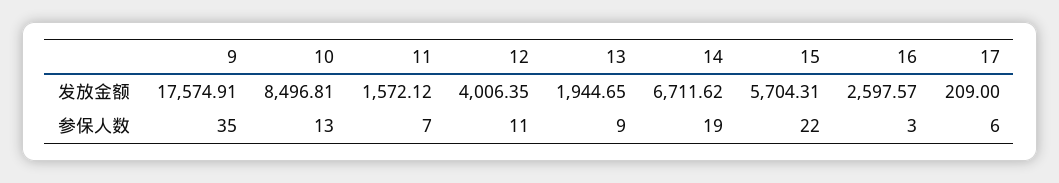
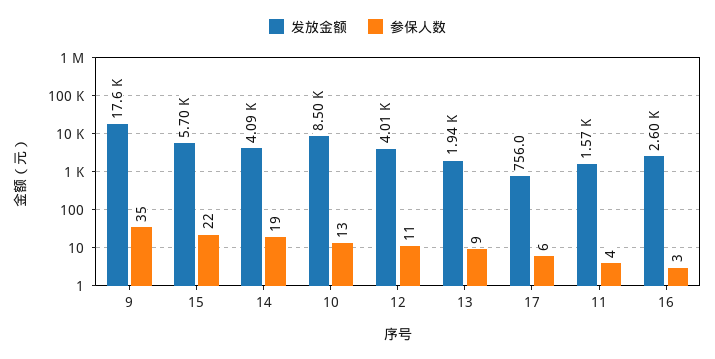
  {
    "发放金额": {
      "9": 17574.91,
      "10": 8496.81,
      "11": 1572.12,
      "12": 4006.35,
      "13": 1944.65,
-     "14": 6711.62,
+     "14": 4090,
      "15": 5704.31,
      "16": 2597.57,
-     "17": 209
+     "17": 756
    },
    "参保人数": {
      "9": 35,
      "10": 13,
-     "11": 7,
+     "11": 4,
      "12": 11,
      "13": 9,
      "14": 19,
      "15": 22,
      "16": 3,
      "17": 6
    }
  }

